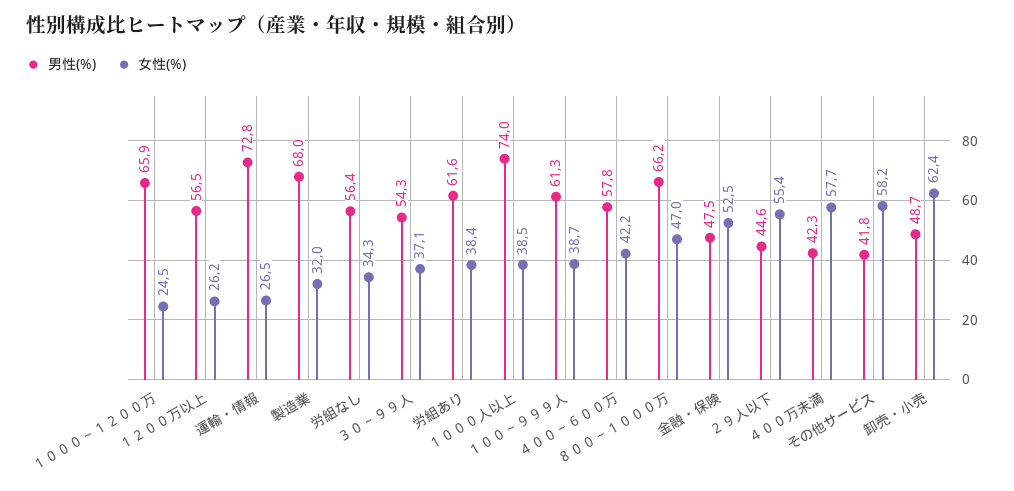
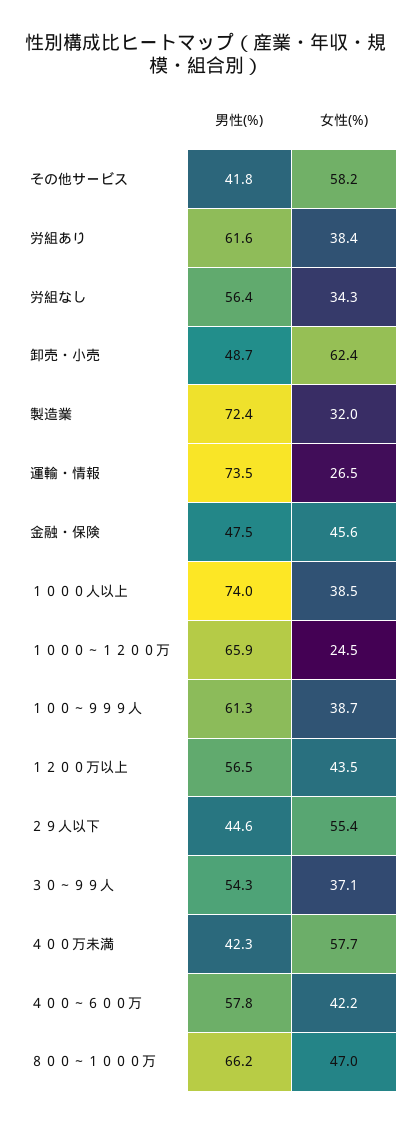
  {
    "男性(%)": {
      "１０００～１２００万": 65.9,
      "１２００万以上": 56.5,
-     "運輸・情報": 72.8,
+     "運輸・情報": 73.5,
-     "製造業": 68,
+     "製造業": 72.4,
      "労組なし": 56.4,
      "３０～９９人": 54.3,
      "労組あり": 61.6,
      "１０００人以上": 74,
      "１００～９９９人": 61.3,
      "４００～６００万": 57.8,
      "８００～１０００万": 66.2,
      "金融・保険": 47.5,
      "２９人以下": 44.6,
      "４００万未満": 42.3,
      "その他サービス": 41.8,
      "卸売・小売": 48.7
    },
    "女性(%)": {
      "１０００～１２００万": 24.5,
-     "１２００万以上": 26.2,
+     "１２００万以上": 43.5,
      "運輸・情報": 26.5,
      "製造業": 32,
      "労組なし": 34.3,
      "３０～９９人": 37.1,
      "労組あり": 38.4,
      "１０００人以上": 38.5,
      "１００～９９９人": 38.7,
      "４００～６００万": 42.2,
      "８００～１０００万": 47,
-     "金融・保険": 52.5,
+     "金融・保険": 45.6,
      "２９人以下": 55.4,
      "４００万未満": 57.7,
      "その他サービス": 58.2,
      "卸売・小売": 62.4
    }
  }

